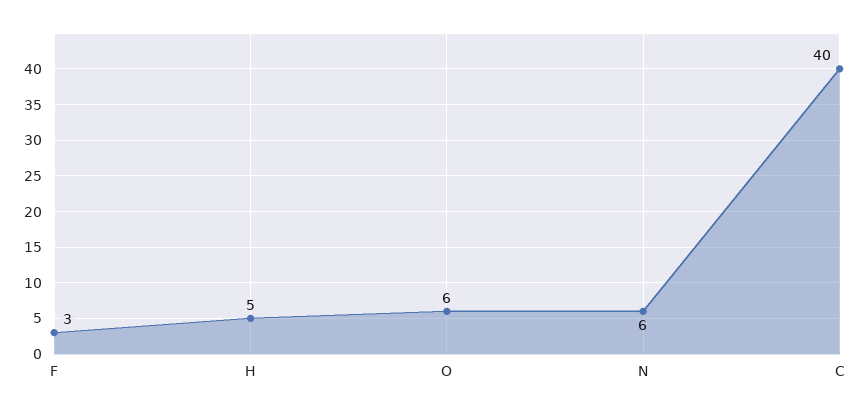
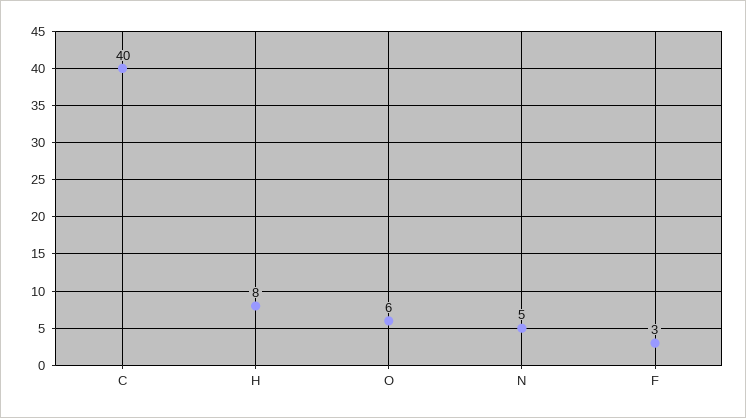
  {
    "F": 3,
-   "H": 5,
+   "H": 8,
    "O": 6,
-   "N": 6,
+   "N": 5,
    "C": 40
  }

